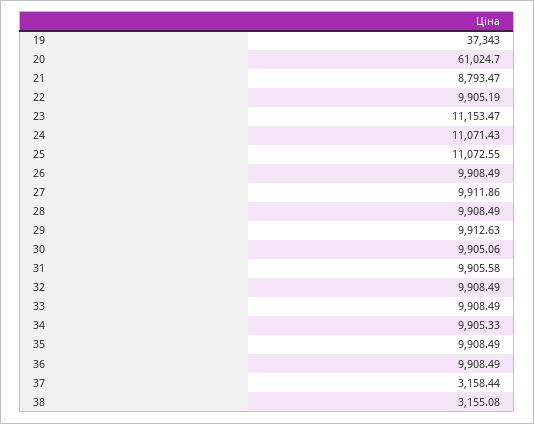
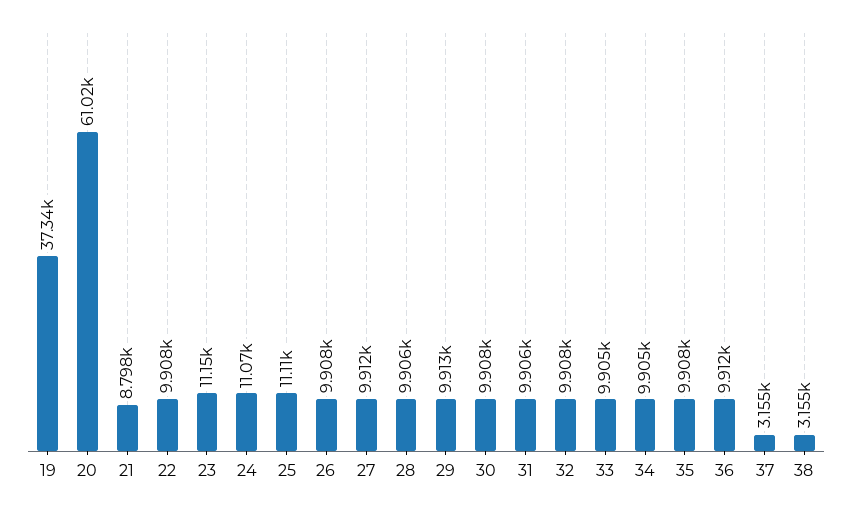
  {
    "19": 37343,
    "20": 61024.7,
-   "21": 8793.47,
+   "21": 8798,
-   "22": 9905.19,
+   "22": 9908,
    "23": 11153.47,
    "24": 11071.43,
-   "25": 11072.55,
+   "25": 11110,
    "26": 9908.49,
    "27": 9911.86,
-   "28": 9908.49,
+   "28": 9906,
    "29": 9912.63,
-   "30": 9905.06,
+   "30": 9908,
    "31": 9905.58,
    "32": 9908.49,
-   "33": 9908.49,
+   "33": 9905,
    "34": 9905.33,
    "35": 9908.49,
-   "36": 9908.49,
+   "36": 9912,
-   "37": 3158.44,
+   "37": 3155,
    "38": 3155.08
  }

